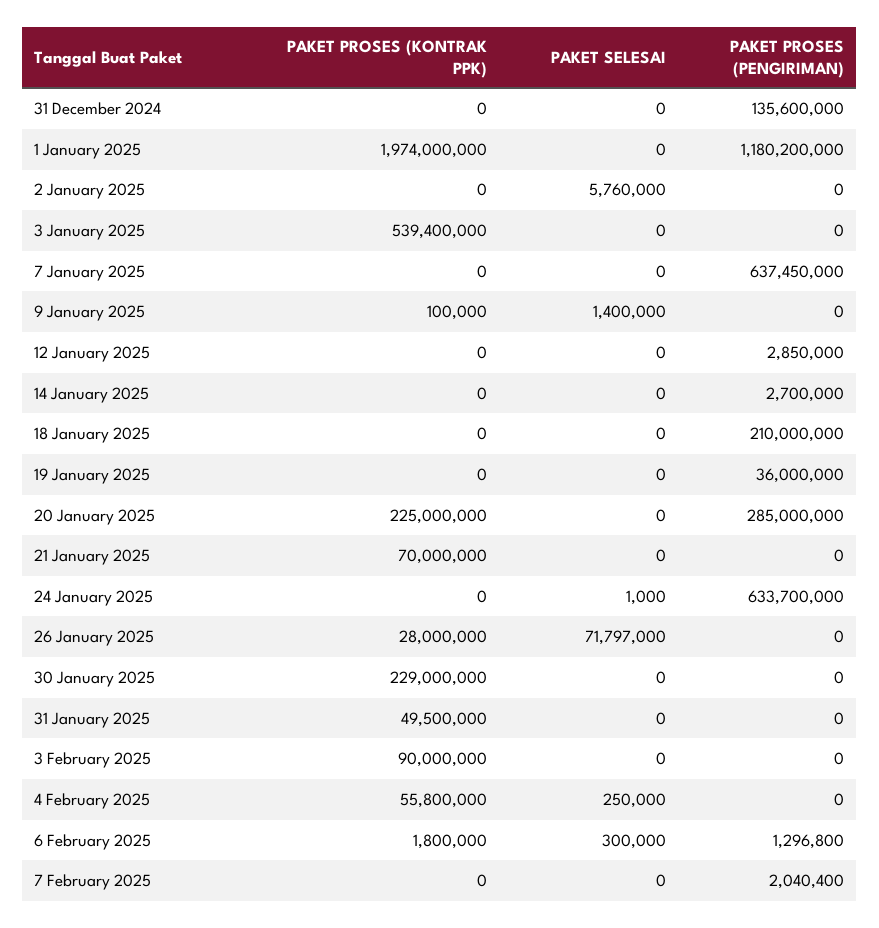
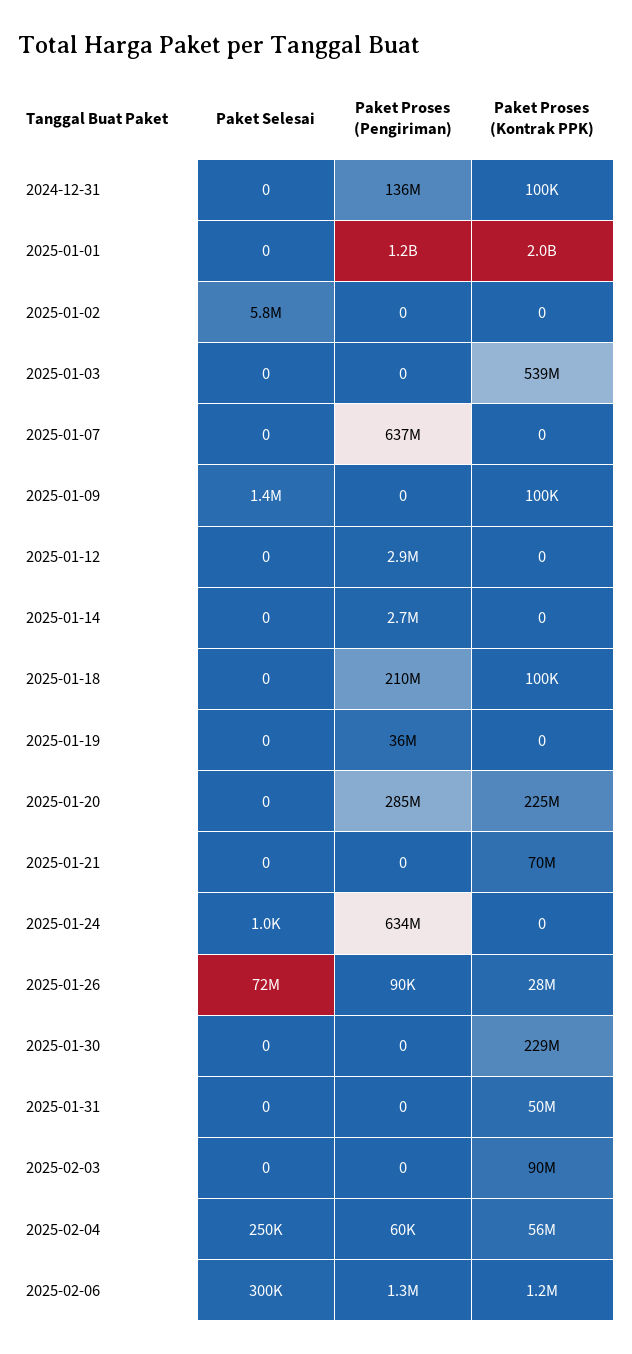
  {
    "PAKET PROSES (KONTRAK PPK)": {
-     "31 December 2024": 0,
+     "31 December 2024": 100000,
      "1 January 2025": 1974000000,
      "2 January 2025": 0,
      "3 January 2025": 539400000,
      "7 January 2025": 0,
      "9 January 2025": 100000,
      "12 January 2025": 0,
      "14 January 2025": 0,
-     "18 January 2025": 0,
+     "18 January 2025": 100000,
      "19 January 2025": 0,
      "20 January 2025": 225000000,
      "21 January 2025": 70000000,
      "24 January 2025": 0,
      "26 January 2025": 28000000,
      "30 January 2025": 229000000,
      "31 January 2025": 49500000,
      "3 February 2025": 90000000,
      "4 February 2025": 55800000,
-     "6 February 2025": 1800000,
+     "6 February 2025": 1200000
-     "7 February 2025": 0
    },
    "PAKET SELESAI": {
      "31 December 2024": 0,
      "1 January 2025": 0,
      "2 January 2025": 5760000,
      "3 January 2025": 0,
      "7 January 2025": 0,
      "9 January 2025": 1400000,
      "12 January 2025": 0,
      "14 January 2025": 0,
      "18 January 2025": 0,
      "19 January 2025": 0,
      "20 January 2025": 0,
      "21 January 2025": 0,
      "24 January 2025": 1000,
      "26 January 2025": 71797000,
      "30 January 2025": 0,
      "31 January 2025": 0,
      "3 February 2025": 0,
      "4 February 2025": 250000,
-     "6 February 2025": 300000,
+     "6 February 2025": 300000
-     "7 February 2025": 0
    },
    "PAKET PROSES (PENGIRIMAN)": {
      "31 December 2024": 135600000,
      "1 January 2025": 1180200000,
      "2 January 2025": 0,
      "3 January 2025": 0,
      "7 January 2025": 637450000,
      "9 January 2025": 0,
      "12 January 2025": 2850000,
      "14 January 2025": 2700000,
      "18 January 2025": 210000000,
      "19 January 2025": 36000000,
      "20 January 2025": 285000000,
      "21 January 2025": 0,
      "24 January 2025": 633700000,
-     "26 January 2025": 0,
+     "26 January 2025": 90000,
      "30 January 2025": 0,
      "31 January 2025": 0,
      "3 February 2025": 0,
-     "4 February 2025": 0,
+     "4 February 2025": 60000,
-     "6 February 2025": 1296800,
+     "6 February 2025": 1296800
-     "7 February 2025": 2040400
    }
  }

